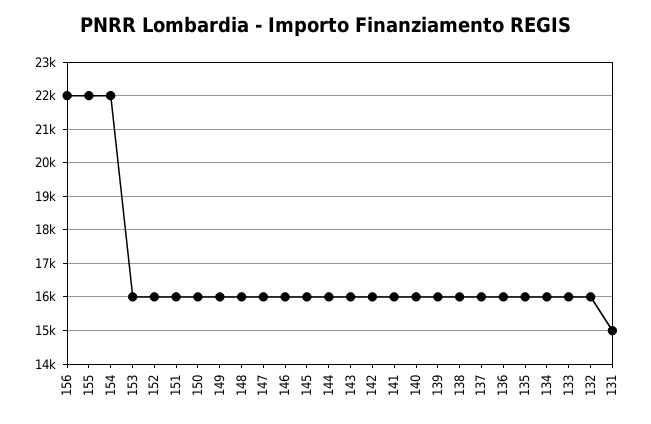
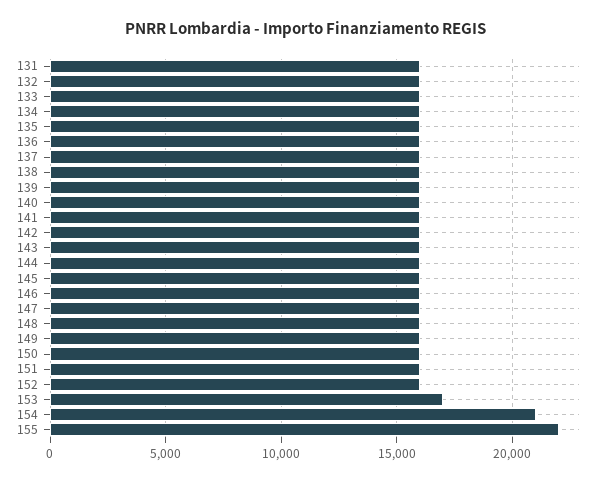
  {
-   "156": 22000,
    "155": 22000,
-   "154": 22000,
+   "154": 21000,
-   "153": 16000,
+   "153": 17000,
    "152": 16000,
    "151": 16000,
    "150": 16000,
    "149": 16000,
    "148": 16000,
    "147": 16000,
    "146": 16000,
    "145": 16000,
    "144": 16000,
    "143": 16000,
    "142": 16000,
    "141": 16000,
    "140": 16000,
    "139": 16000,
    "138": 16000,
    "137": 16000,
    "136": 16000,
    "135": 16000,
    "134": 16000,
    "133": 16000,
    "132": 16000,
-   "131": 15000
+   "131": 16000
  }

